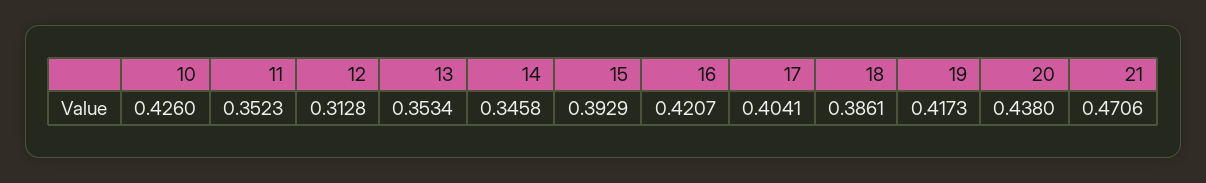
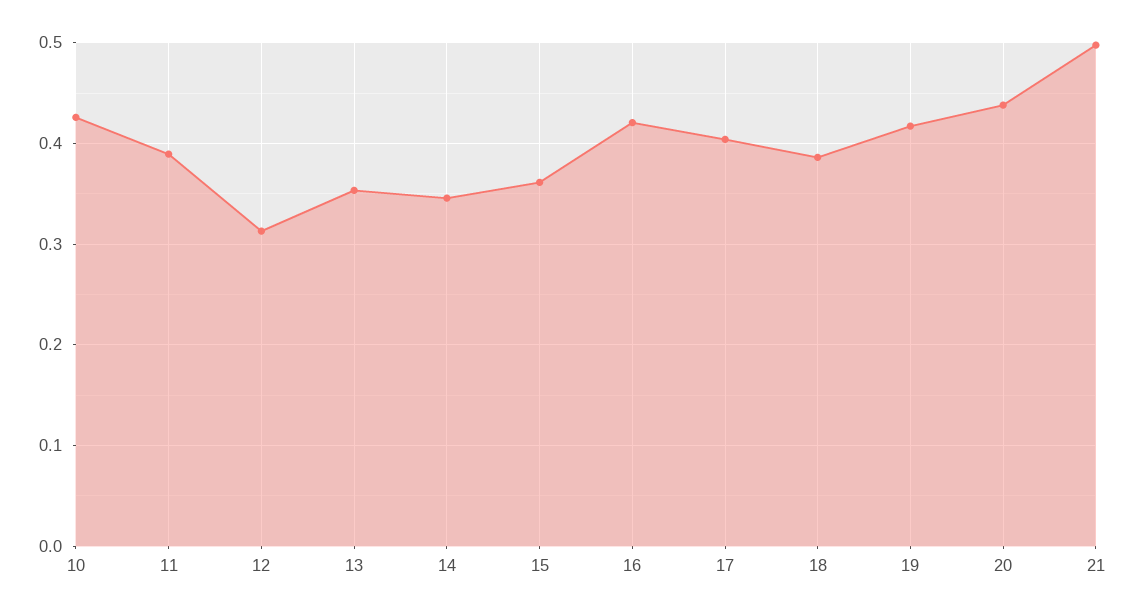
  {
    "10": 0.426,
-   "11": 0.3523,
+   "11": 0.39,
    "12": 0.3128,
    "13": 0.3534,
    "14": 0.3458,
-   "15": 0.3929,
+   "15": 0.36,
    "16": 0.4207,
    "17": 0.4041,
    "18": 0.3861,
    "19": 0.4173,
    "20": 0.438,
-   "21": 0.4706
+   "21": 0.5
  }

